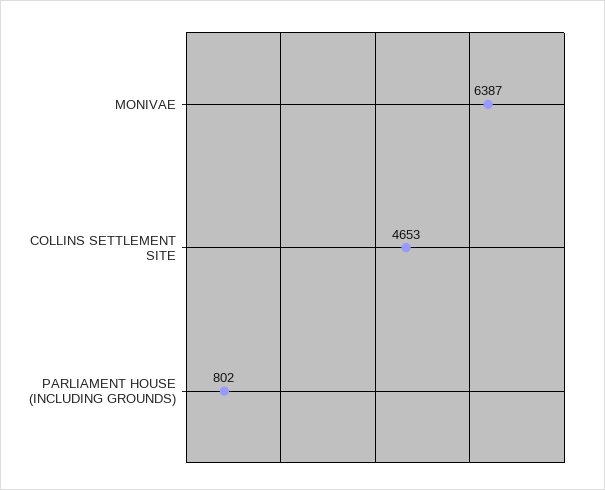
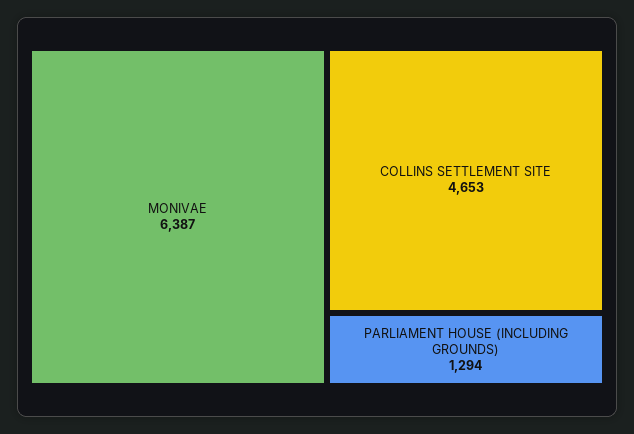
  {
    "MONIVAE": 6387,
    "COLLINS SETTLEMENT SITE": 4653,
-   "PARLIAMENT HOUSE (INCLUDING GROUNDS)": 802
+   "PARLIAMENT HOUSE (INCLUDING GROUNDS)": 1294
  }

